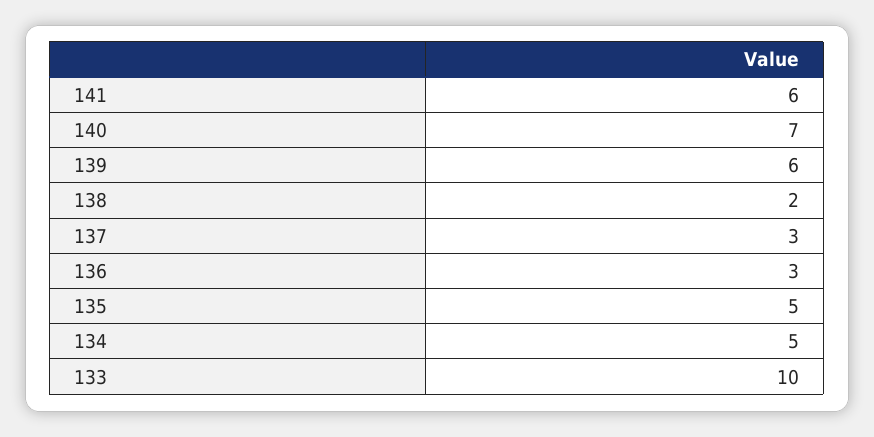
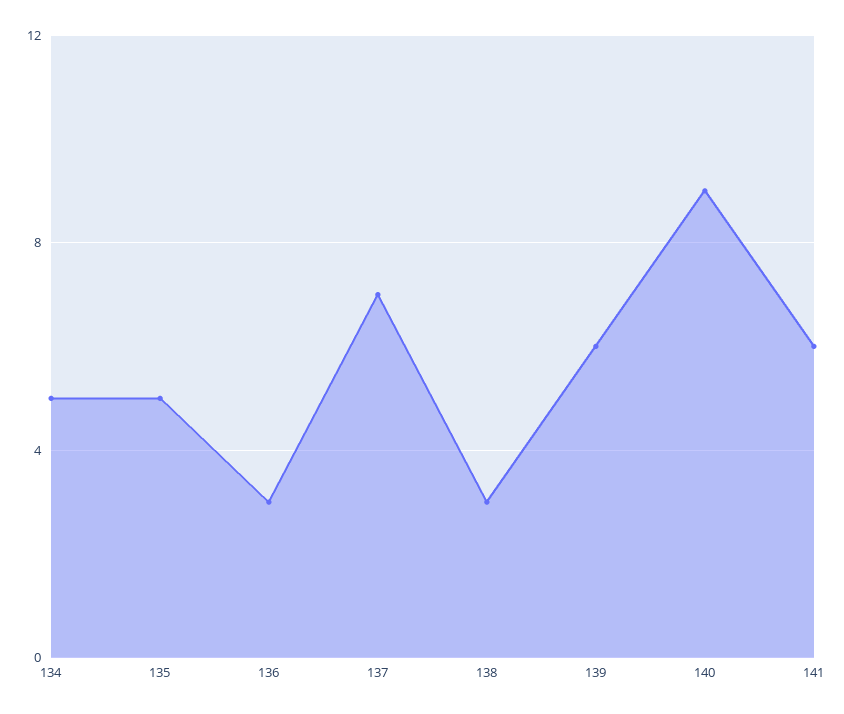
  {
    "141": 6,
-   "140": 7,
+   "140": 9,
    "139": 6,
-   "138": 2,
+   "138": 3,
-   "137": 3,
+   "137": 7,
    "136": 3,
    "135": 5,
-   "134": 5,
+   "134": 5
-   "133": 10
  }

